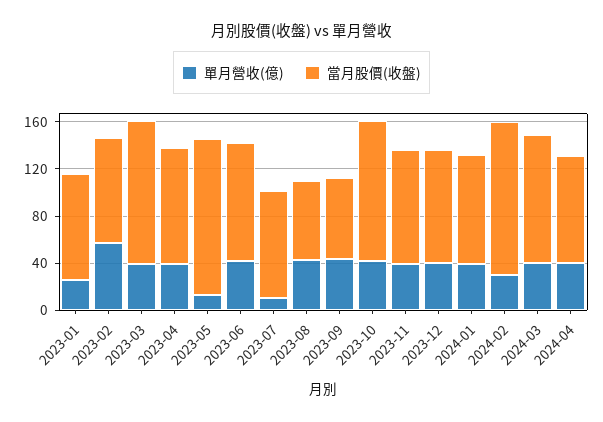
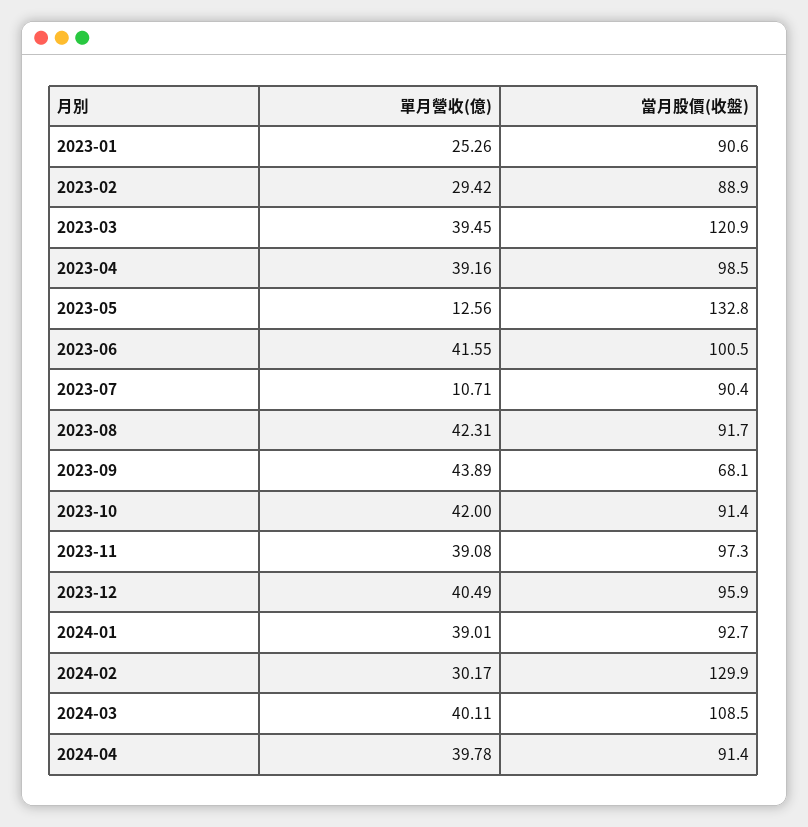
  {
    "單月營收(億)": {
      "2023-01": 25.26,
-     "2023-02": 60,
+     "2023-02": 29.42,
      "2023-03": 39.45,
      "2023-04": 39.16,
      "2023-05": 12.56,
      "2023-06": 41.55,
      "2023-07": 10.71,
      "2023-08": 42.31,
      "2023-09": 43.89,
      "2023-10": 42,
      "2023-11": 39.08,
      "2023-12": 40.49,
      "2024-01": 39.01,
      "2024-02": 30.17,
      "2024-03": 40.11,
      "2024-04": 39.78
    },
    "當月股價(收盤)": {
      "2023-01": 90.6,
      "2023-02": 88.9,
      "2023-03": 120.9,
      "2023-04": 98.5,
      "2023-05": 132.8,
      "2023-06": 100.5,
      "2023-07": 90.4,
-     "2023-08": 70,
+     "2023-08": 91.7,
      "2023-09": 68.1,
-     "2023-10": 120,
+     "2023-10": 91.4,
      "2023-11": 97.3,
      "2023-12": 95.9,
      "2024-01": 92.7,
      "2024-02": 129.9,
      "2024-03": 108.5,
      "2024-04": 91.4
    }
  }

